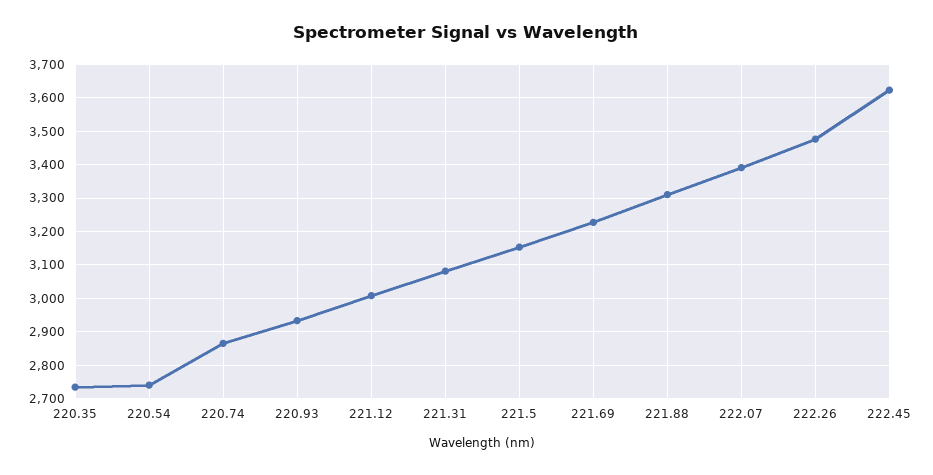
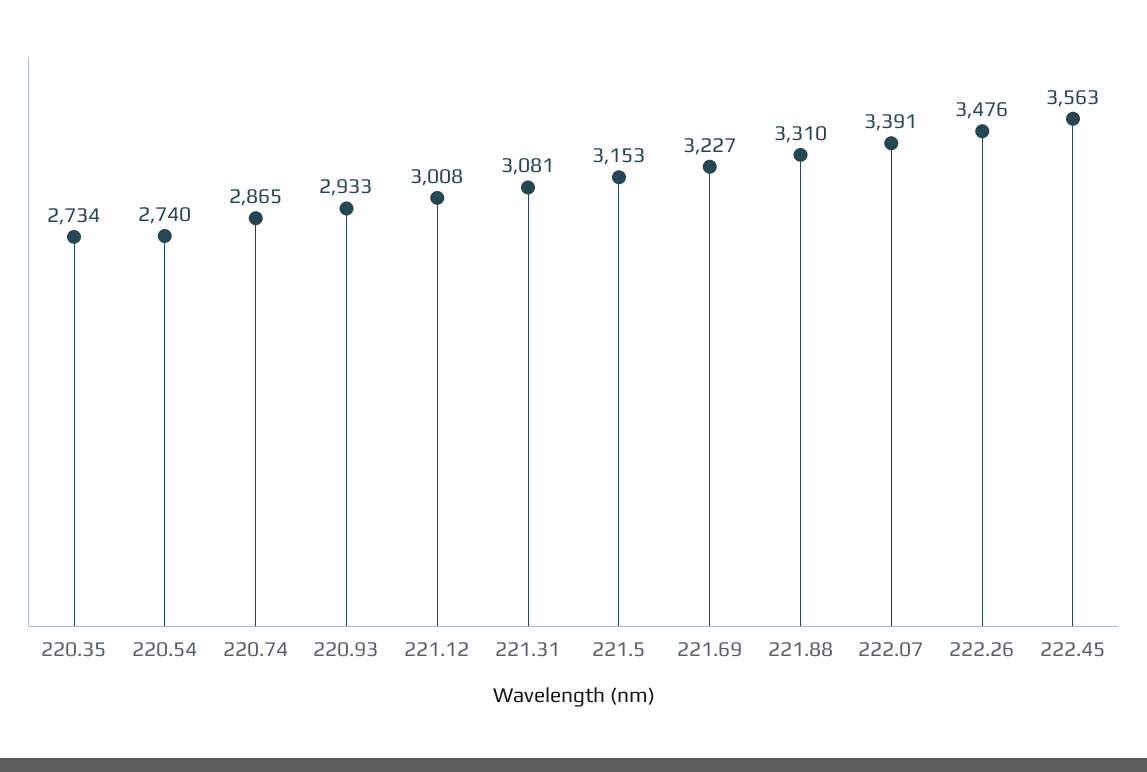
  {
    "220.35": 2734,
    "220.54": 2740,
    "220.74": 2865,
    "220.93": 2933,
    "221.12": 3008,
    "221.31": 3081,
    "221.5": 3153,
    "221.69": 3227,
    "221.88": 3310,
    "222.07": 3391,
    "222.26": 3476,
-   "222.45": 3620
+   "222.45": 3563
  }

